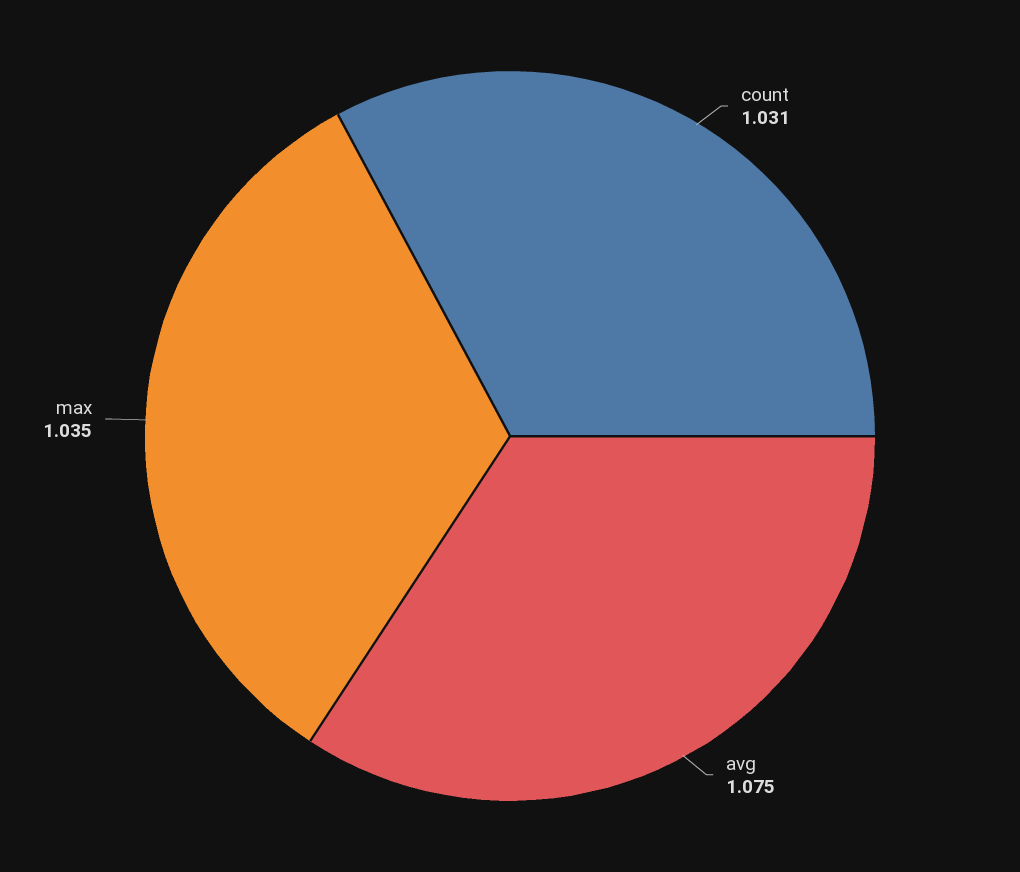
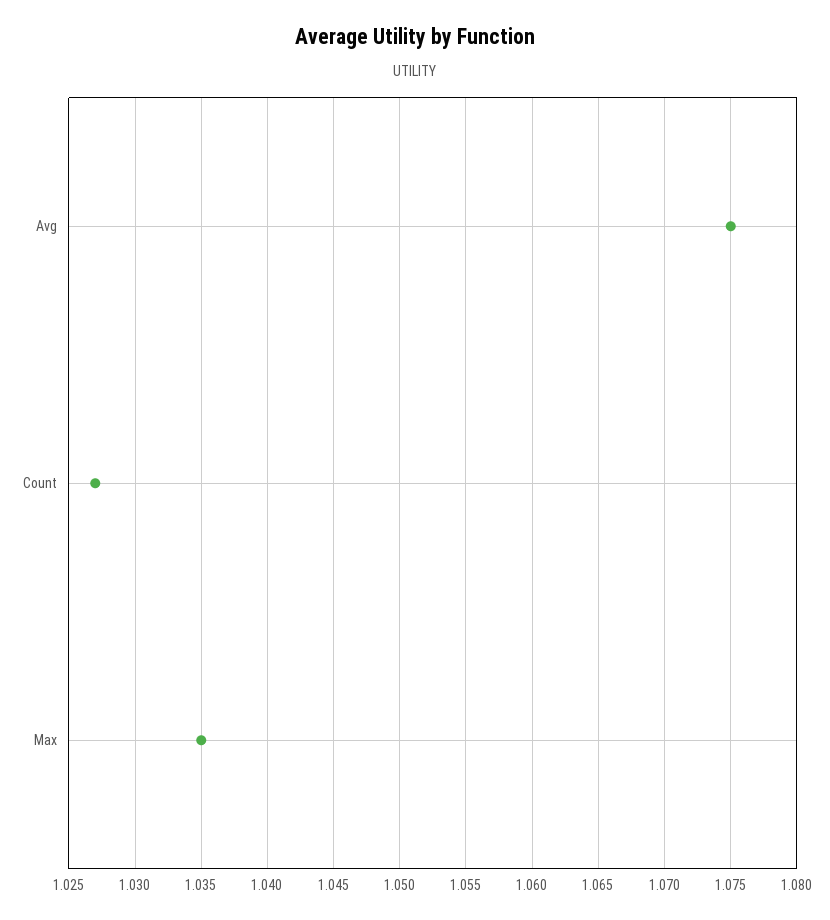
  {
-   "count": 1.031,
+   "count": 1.027,
    "avg": 1.075,
    "max": 1.035
  }

